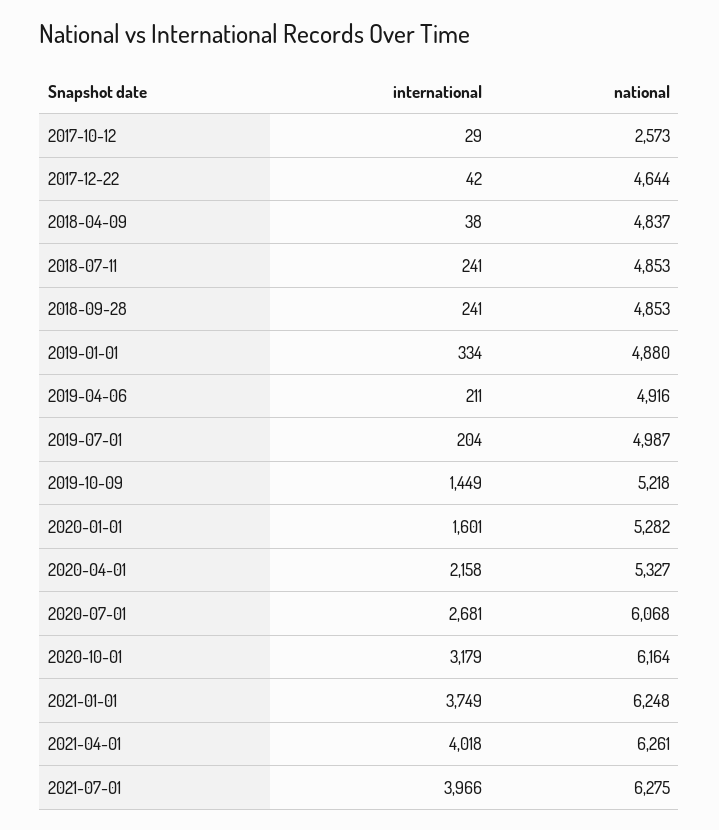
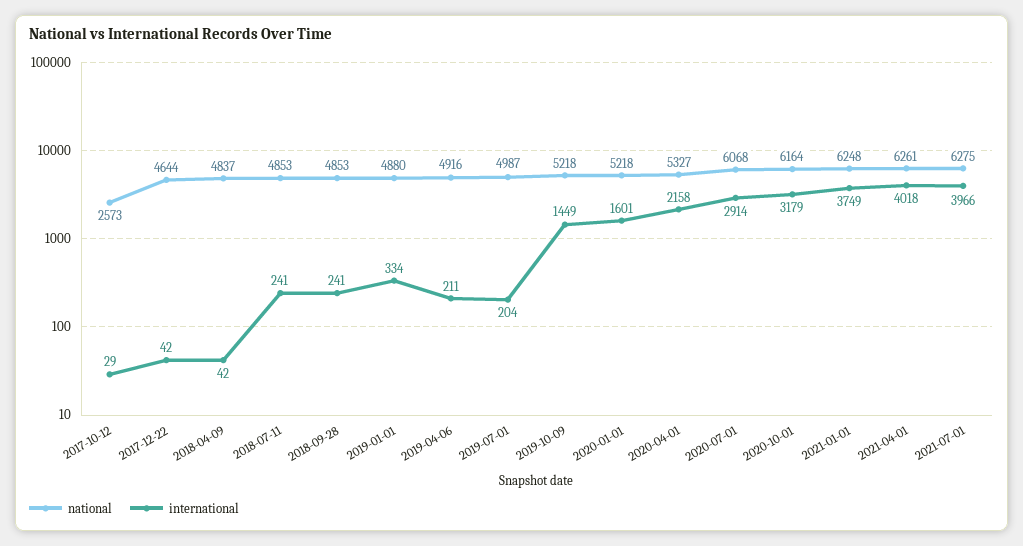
  {
    "international": {
      "2017-10-12": 29,
      "2017-12-22": 42,
-     "2018-04-09": 38,
+     "2018-04-09": 42,
      "2018-07-11": 241,
      "2018-09-28": 241,
      "2019-01-01": 334,
      "2019-04-06": 211,
      "2019-07-01": 204,
      "2019-10-09": 1449,
      "2020-01-01": 1601,
      "2020-04-01": 2158,
-     "2020-07-01": 2681,
+     "2020-07-01": 2914,
      "2020-10-01": 3179,
      "2021-01-01": 3749,
      "2021-04-01": 4018,
      "2021-07-01": 3966
    },
    "national": {
      "2017-10-12": 2573,
      "2017-12-22": 4644,
      "2018-04-09": 4837,
      "2018-07-11": 4853,
      "2018-09-28": 4853,
      "2019-01-01": 4880,
      "2019-04-06": 4916,
      "2019-07-01": 4987,
      "2019-10-09": 5218,
-     "2020-01-01": 5282,
+     "2020-01-01": 5218,
      "2020-04-01": 5327,
      "2020-07-01": 6068,
      "2020-10-01": 6164,
      "2021-01-01": 6248,
      "2021-04-01": 6261,
      "2021-07-01": 6275
    }
  }

